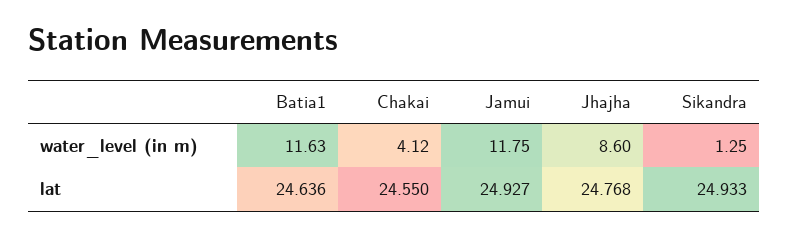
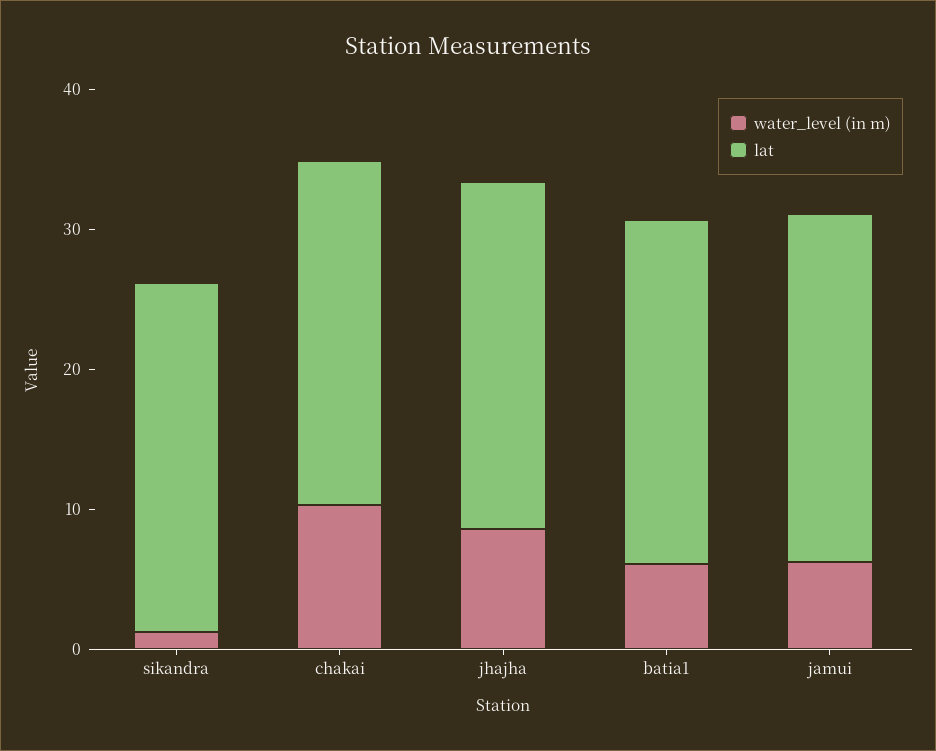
  {
    "water_level (in m)": {
-     "Batia1": 11.63,
+     "Batia1": 6,
-     "Chakai": 4.12,
+     "Chakai": 10,
-     "Jamui": 11.75,
+     "Jamui": 6,
      "Jhajha": 8.6,
      "Sikandra": 1.25
    },
    "lat": {
      "Batia1": 24.636,
      "Chakai": 24.55,
      "Jamui": 24.927,
      "Jhajha": 24.768,
      "Sikandra": 24.933
    }
  }

